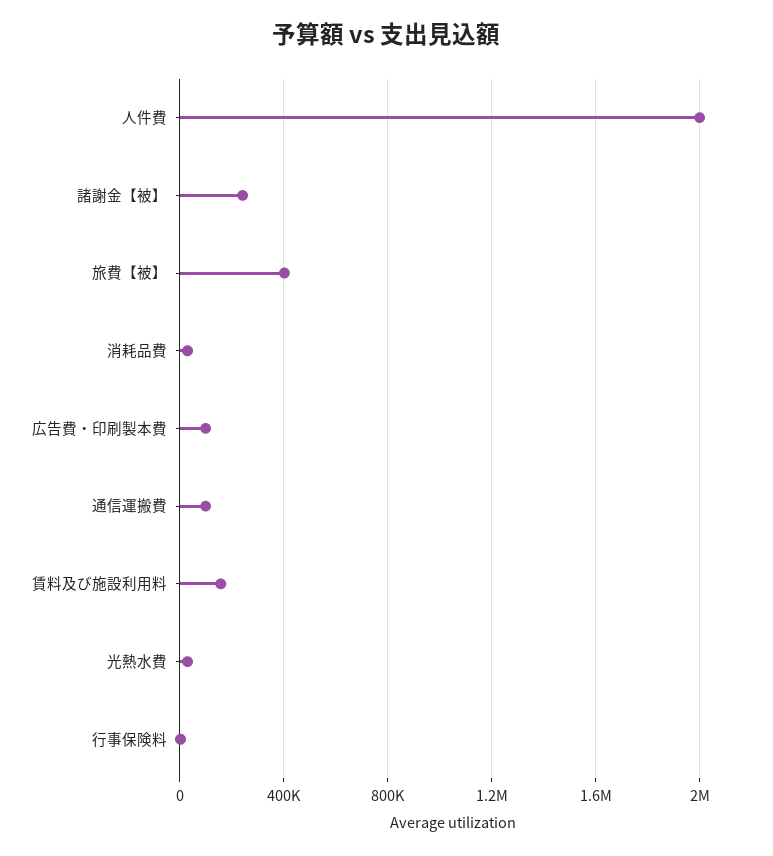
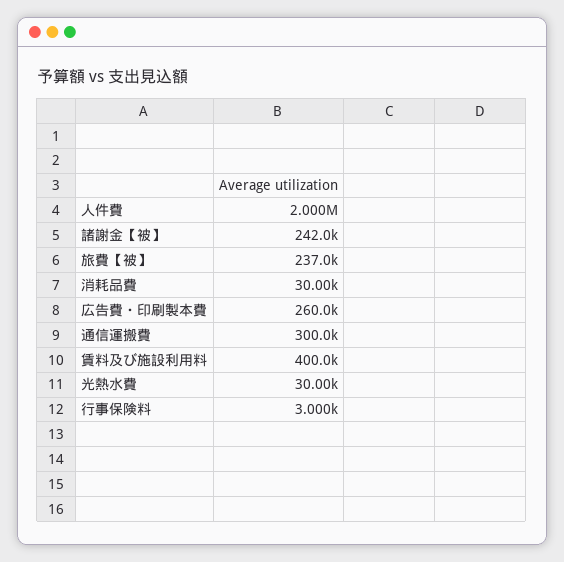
  {
    "人件費": 2000000,
    "諸謝金【被】": 242000,
-   "旅費【被】": 400000,
+   "旅費【被】": 237000,
    "消耗品費": 30000,
-   "広告費・印刷製本費": 100000,
+   "広告費・印刷製本費": 260000,
-   "通信運搬費": 100000,
+   "通信運搬費": 300000,
-   "賃料及び施設利用料": 150000,
+   "賃料及び施設利用料": 400000,
    "光熱水費": 30000,
    "行事保険料": 3000
  }

